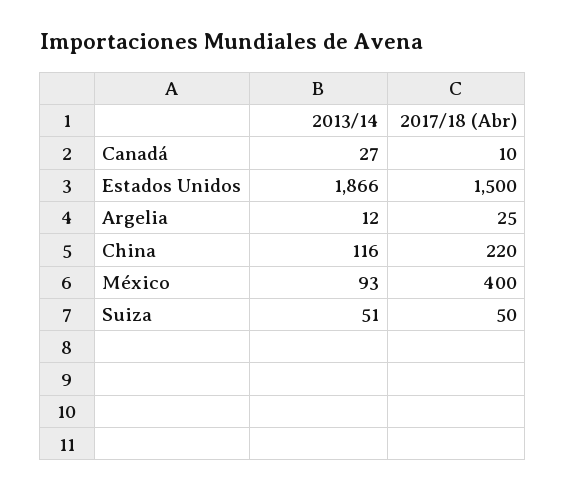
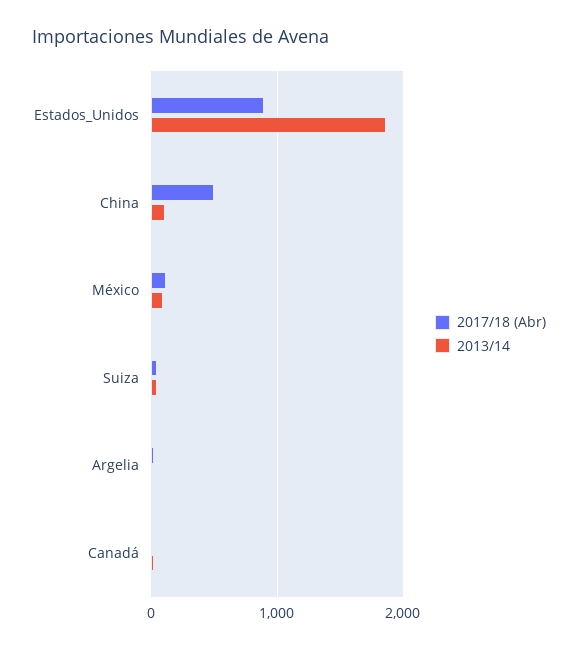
  {
    "2013/14": {
      "Canadá": 27,
      "Estados Unidos": 1866,
      "Argelia": 12,
      "China": 116,
      "México": 93,
      "Suiza": 51
    },
    "2017/18 (Abr)": {
      "Canadá": 10,
-     "Estados Unidos": 1500,
+     "Estados Unidos": 900,
      "Argelia": 25,
-     "China": 220,
+     "China": 500,
-     "México": 400,
+     "México": 100,
      "Suiza": 50
    }
  }

